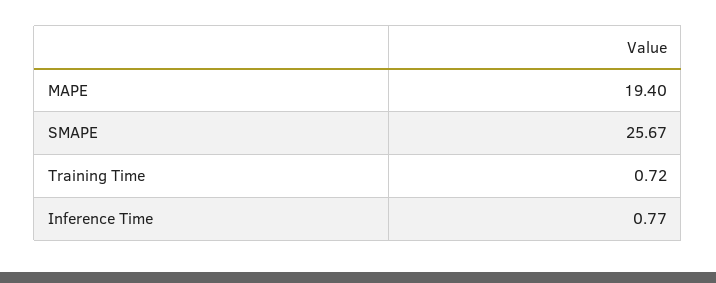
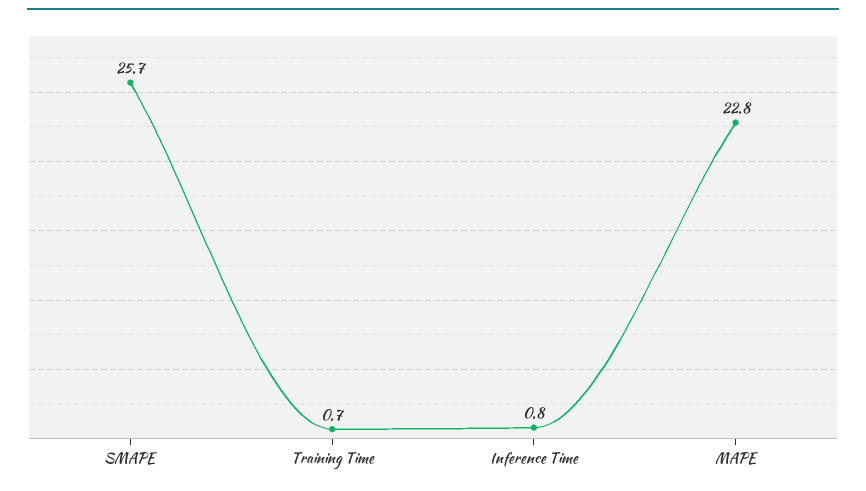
  {
-   "MAPE": 19.4,
+   "MAPE": 22.8,
    "SMAPE": 25.67,
    "Training Time": 0.72,
    "Inference Time": 0.77
  }

